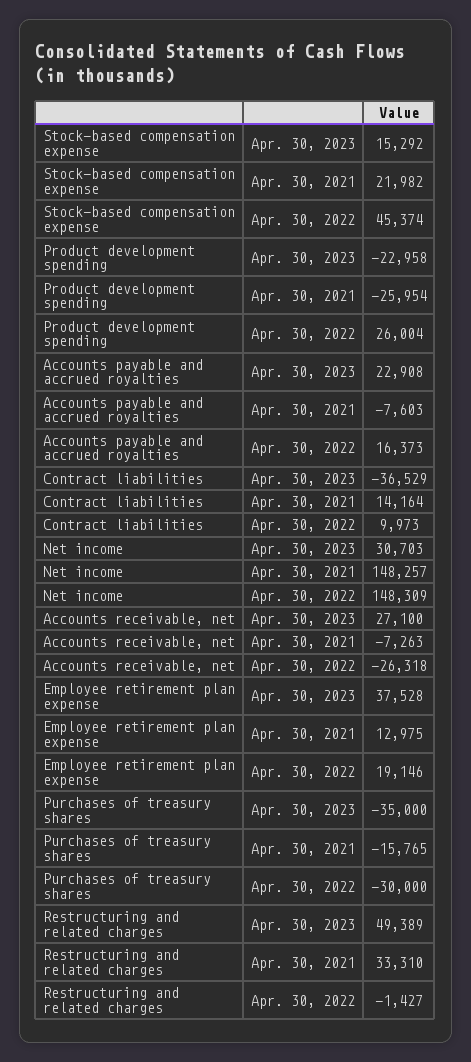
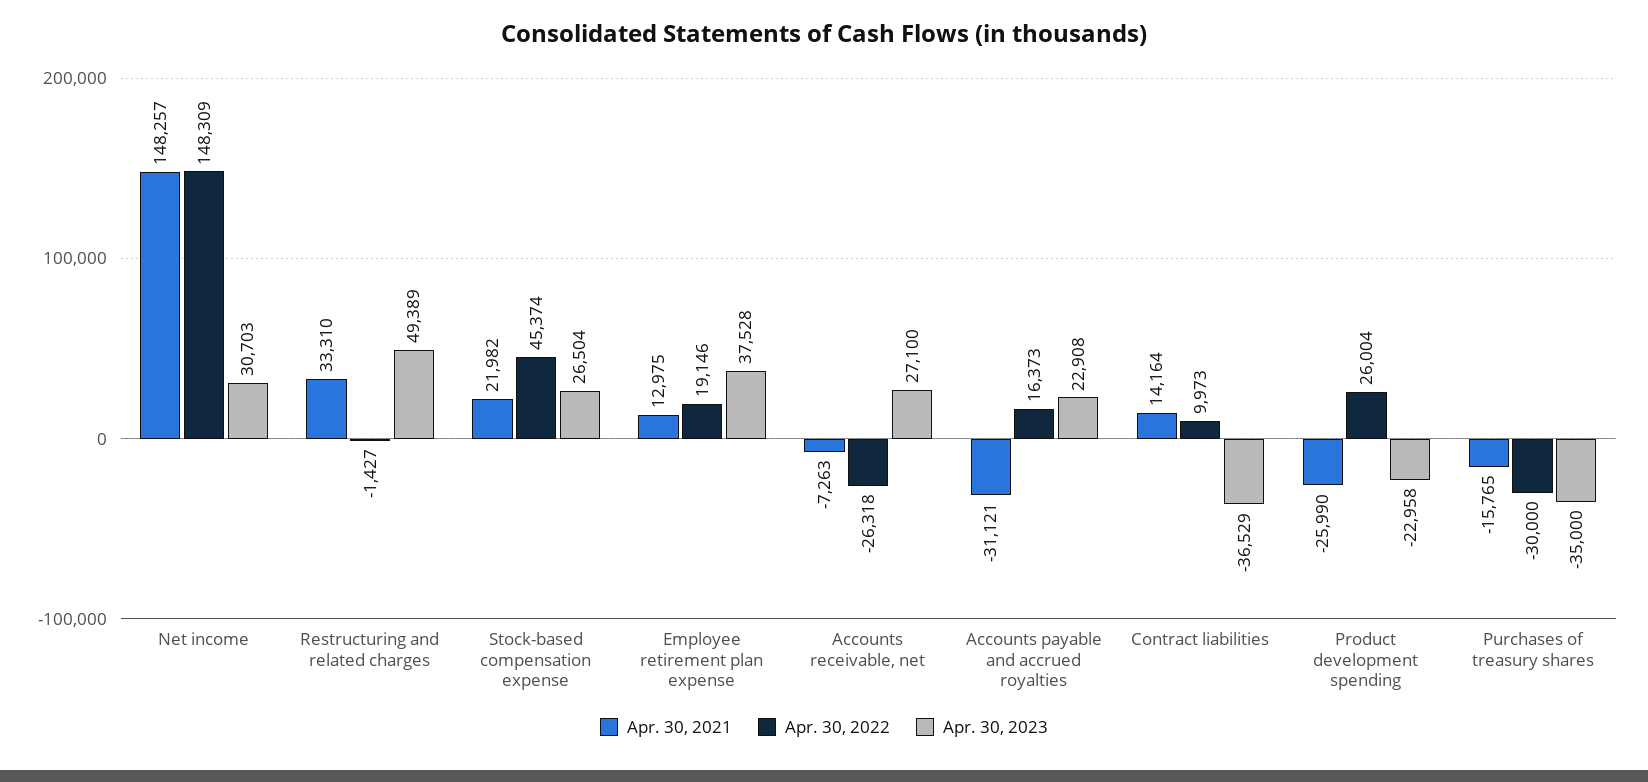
  {
    "Apr. 30, 2023": {
-     "Stock-based compensation expense": 15292,
+     "Stock-based compensation expense": 26504,
      "Product development spending": -22958,
      "Accounts payable and accrued royalties": 22908,
      "Contract liabilities": -36529,
      "Net income": 30703,
      "Accounts receivable, net": 27100,
      "Employee retirement plan expense": 37528,
      "Purchases of treasury shares": -35000,
      "Restructuring and related charges": 49389
    },
    "Apr. 30, 2021": {
      "Stock-based compensation expense": 21982,
-     "Product development spending": -25954,
+     "Product development spending": -25990,
-     "Accounts payable and accrued royalties": -7603,
+     "Accounts payable and accrued royalties": -31121,
      "Contract liabilities": 14164,
      "Net income": 148257,
      "Accounts receivable, net": -7263,
      "Employee retirement plan expense": 12975,
      "Purchases of treasury shares": -15765,
      "Restructuring and related charges": 33310
    },
    "Apr. 30, 2022": {
      "Stock-based compensation expense": 45374,
      "Product development spending": 26004,
      "Accounts payable and accrued royalties": 16373,
      "Contract liabilities": 9973,
      "Net income": 148309,
      "Accounts receivable, net": -26318,
      "Employee retirement plan expense": 19146,
      "Purchases of treasury shares": -30000,
      "Restructuring and related charges": -1427
    }
  }

